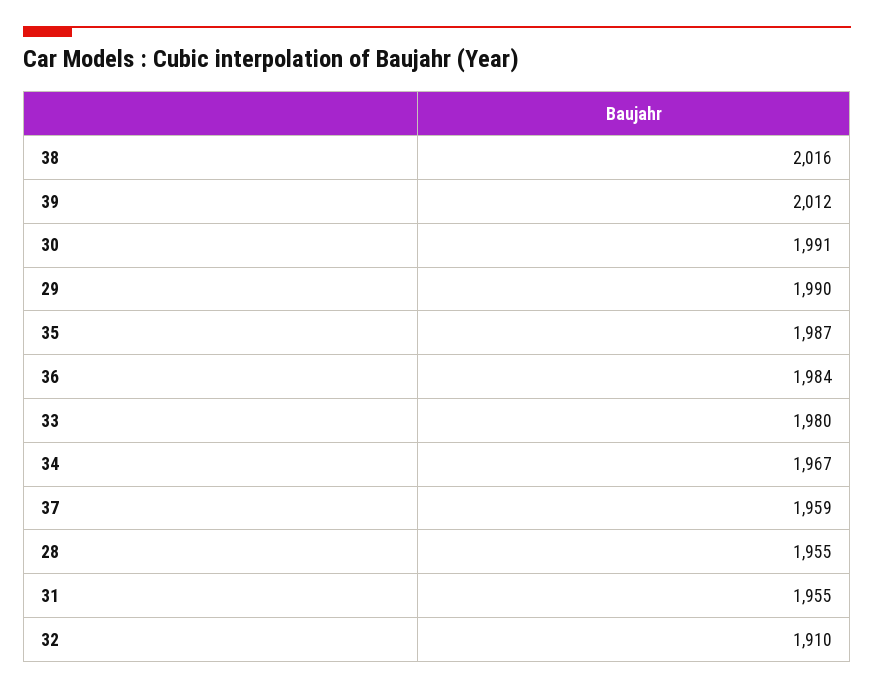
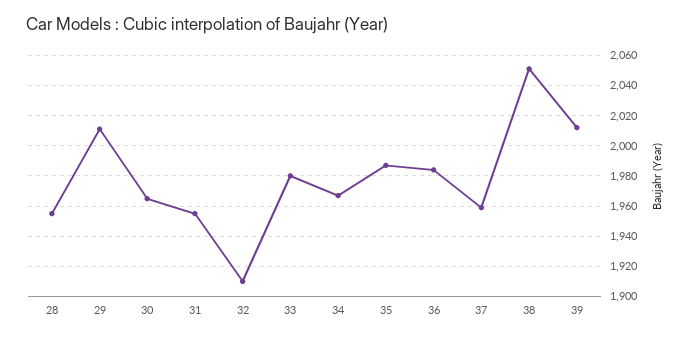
  {
-   "38": 2016,
+   "38": 2050,
    "39": 2012,
-   "30": 1991,
+   "30": 1965,
-   "29": 1990,
+   "29": 2010,
    "35": 1987,
    "36": 1984,
    "33": 1980,
    "34": 1967,
    "37": 1959,
    "28": 1955,
    "31": 1955,
    "32": 1910
  }

